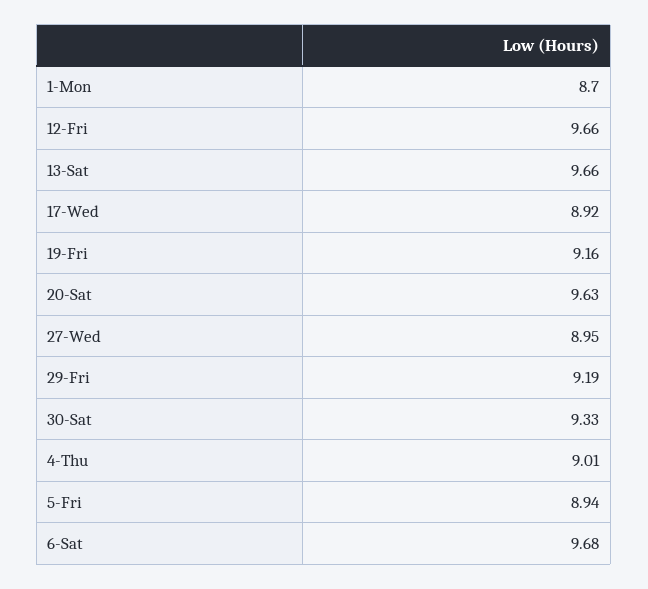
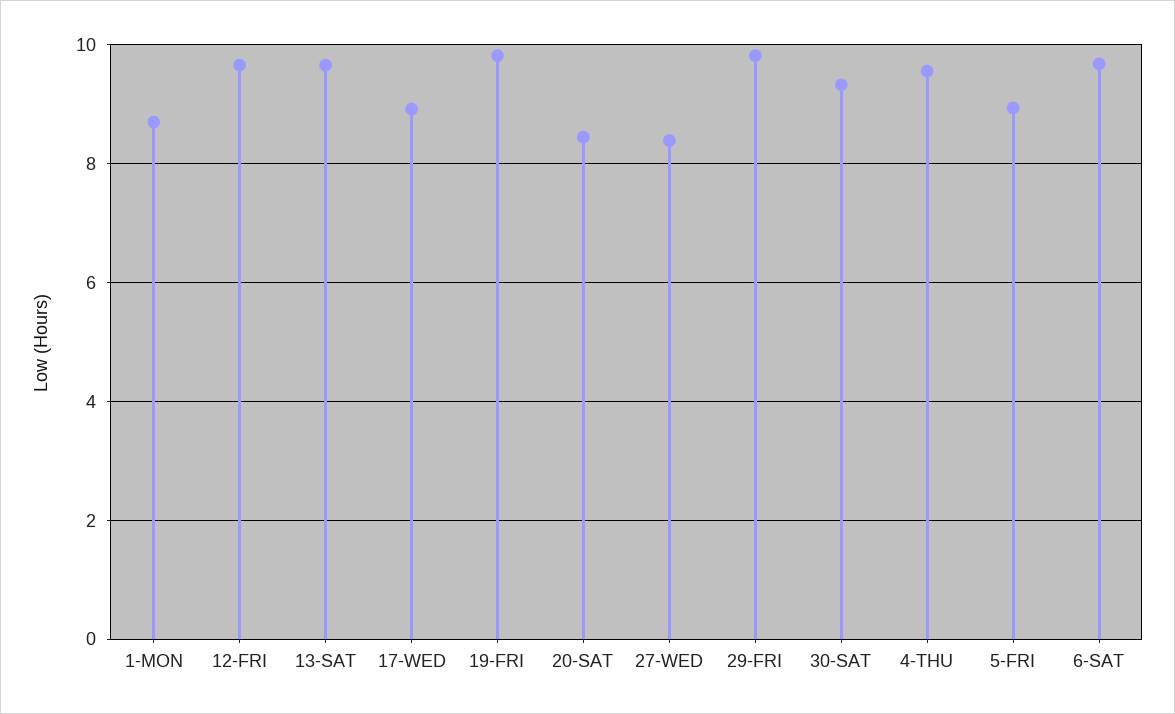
  {
    "1-Mon": 8.7,
    "12-Fri": 9.66,
    "13-Sat": 9.66,
    "17-Wed": 8.92,
-   "19-Fri": 9.16,
+   "19-Fri": 9.8,
-   "20-Sat": 9.63,
+   "20-Sat": 8.4,
-   "27-Wed": 8.95,
+   "27-Wed": 8.4,
-   "29-Fri": 9.19,
+   "29-Fri": 9.8,
    "30-Sat": 9.33,
-   "4-Thu": 9.01,
+   "4-Thu": 9.6,
    "5-Fri": 8.94,
    "6-Sat": 9.68
  }

